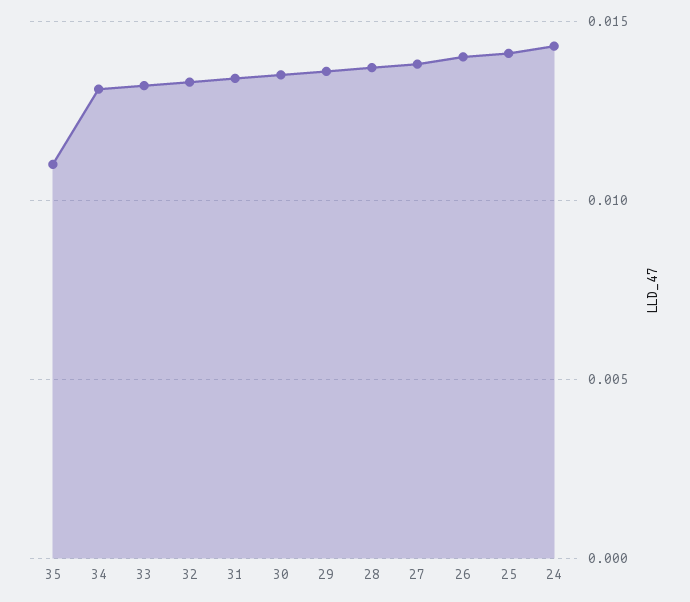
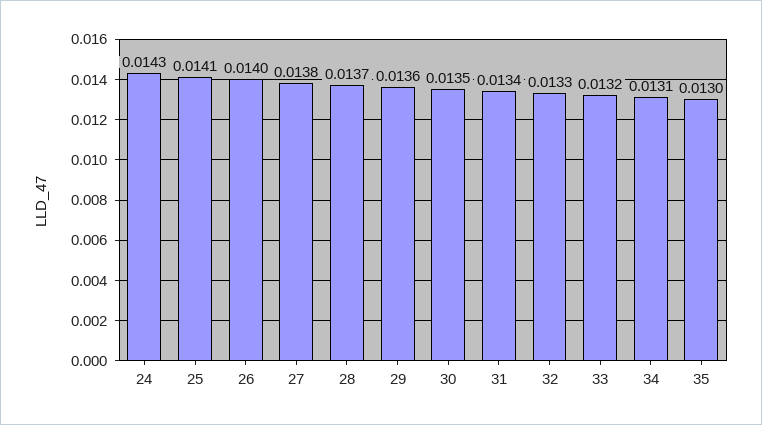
  {
-   "35": 0.011,
+   "35": 0.013,
    "34": 0.0131,
    "33": 0.0132,
    "32": 0.0133,
    "31": 0.0134,
    "30": 0.0135,
    "29": 0.0136,
    "28": 0.0137,
    "27": 0.0138,
    "26": 0.014,
    "25": 0.0141,
    "24": 0.0143
  }

